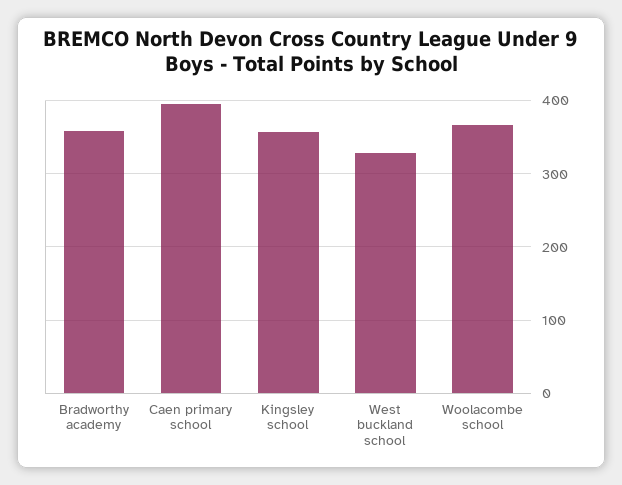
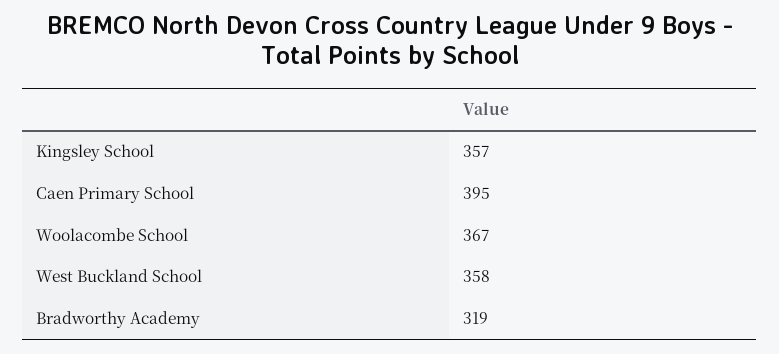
  {
-   "Bradworthy academy": 360,
+   "Bradworthy academy": 319,
    "Caen primary school": 395,
    "Kingsley school": 357,
-   "West buckland school": 330,
+   "West buckland school": 358,
    "Woolacombe school": 367
  }

